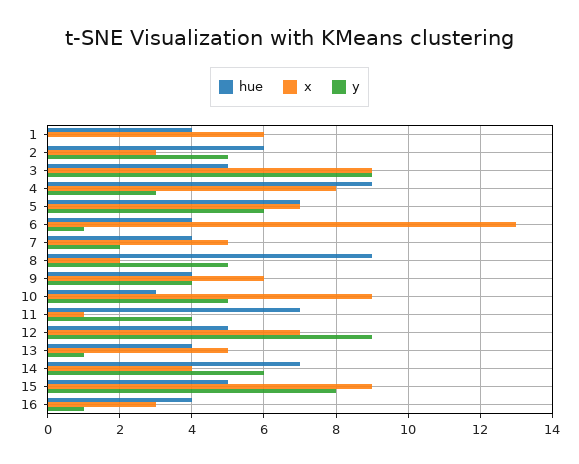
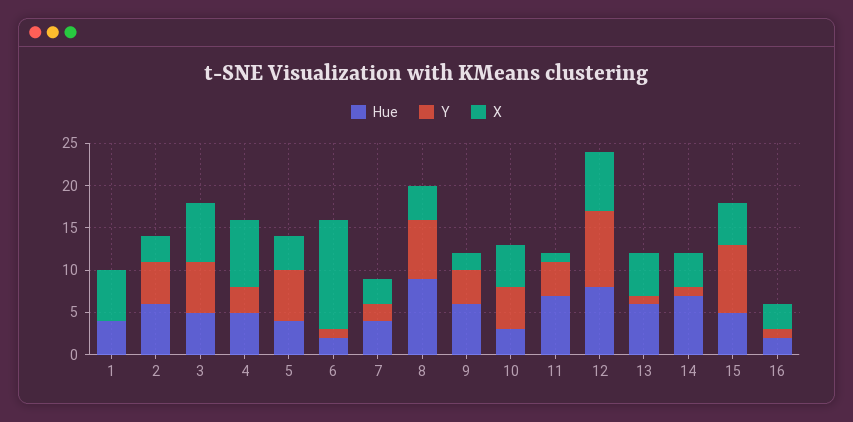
  {
    "hue": {
      "1": 4,
      "2": 6,
      "3": 5,
-     "4": 9,
+     "4": 5,
-     "5": 7,
+     "5": 4,
-     "6": 4,
+     "6": 2,
      "7": 4,
      "8": 9,
-     "9": 4,
+     "9": 6,
      "10": 3,
      "11": 7,
-     "12": 5,
+     "12": 8,
-     "13": 4,
+     "13": 6,
      "14": 7,
      "15": 5,
-     "16": 4
+     "16": 2
    },
    "x": {
      "1": 6,
      "2": 3,
-     "3": 9,
+     "3": 7,
      "4": 8,
-     "5": 7,
+     "5": 4,
      "6": 13,
-     "7": 5,
+     "7": 3,
-     "8": 2,
+     "8": 4,
-     "9": 6,
+     "9": 2,
-     "10": 9,
+     "10": 5,
      "11": 1,
      "12": 7,
      "13": 5,
      "14": 4,
-     "15": 9,
+     "15": 5,
      "16": 3
    },
    "y": {
      "1": 0,
      "2": 5,
-     "3": 9,
+     "3": 6,
      "4": 3,
      "5": 6,
      "6": 1,
      "7": 2,
-     "8": 5,
+     "8": 7,
      "9": 4,
      "10": 5,
      "11": 4,
      "12": 9,
      "13": 1,
-     "14": 6,
+     "14": 1,
      "15": 8,
      "16": 1
    }
  }

